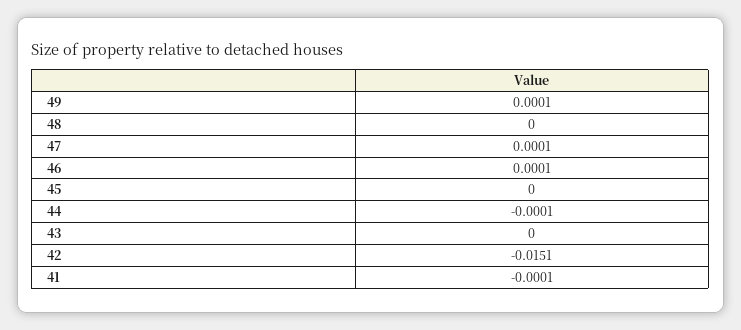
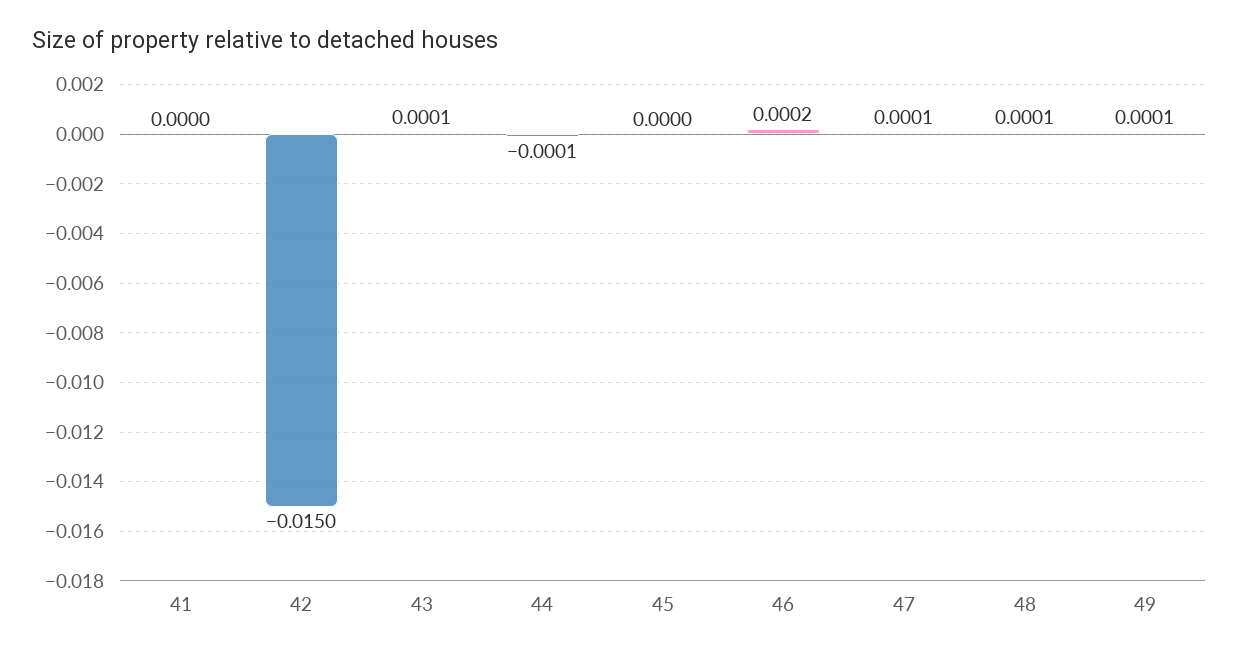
  {
    "49": 0.0001,
-   "48": 0,
+   "48": 0.0001,
    "47": 0.0001,
-   "46": 0.0001,
+   "46": 0.0002,
    "45": 0,
    "44": -0.0001,
-   "43": 0,
+   "43": 0.0001,
-   "42": -0.0151,
+   "42": -0.015,
-   "41": -0.0001
+   "41": 0
  }

